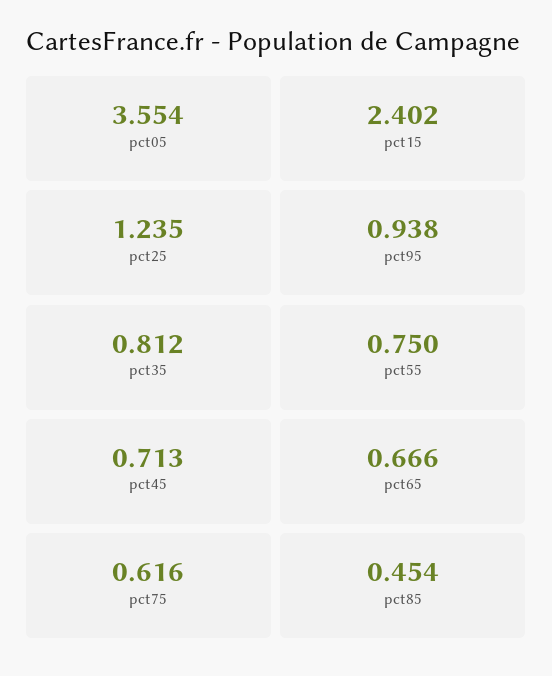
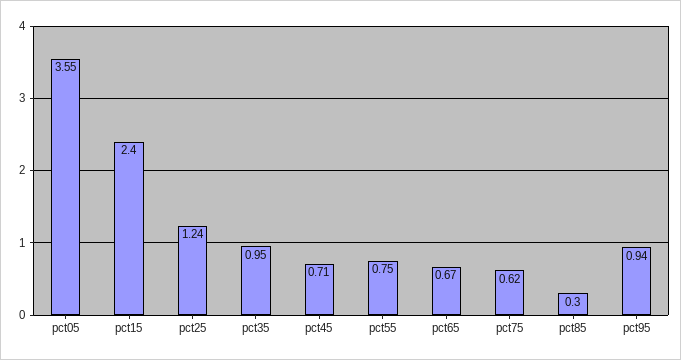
  {
    "pct05": 3.554,
    "pct15": 2.402,
    "pct25": 1.235,
    "pct95": 0.938,
-   "pct35": 0.812,
+   "pct35": 0.95,
    "pct55": 0.75,
    "pct45": 0.713,
    "pct65": 0.666,
    "pct75": 0.616,
-   "pct85": 0.454
+   "pct85": 0.3
  }

